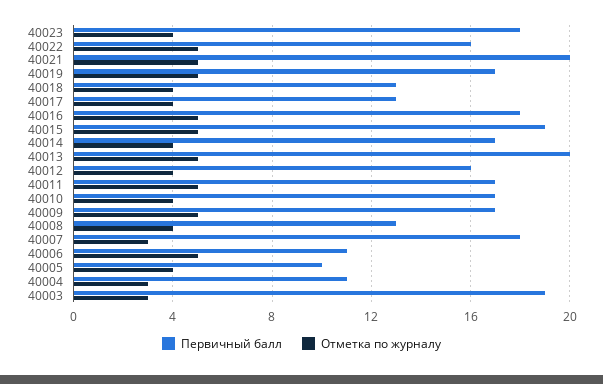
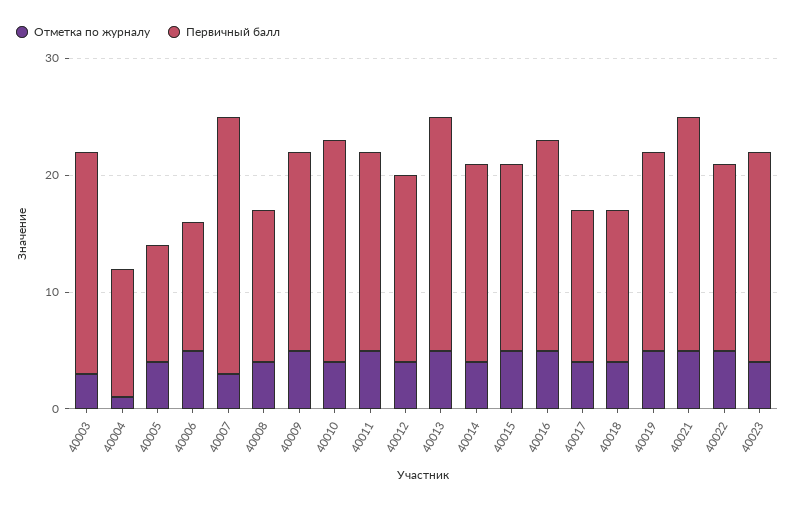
  {
    "Первичный балл": {
      "40023": 18,
      "40022": 16,
      "40021": 20,
      "40019": 17,
      "40018": 13,
      "40017": 13,
      "40016": 18,
-     "40015": 19,
+     "40015": 16,
      "40014": 17,
      "40013": 20,
      "40012": 16,
      "40011": 17,
-     "40010": 17,
+     "40010": 19,
      "40009": 17,
      "40008": 13,
-     "40007": 18,
+     "40007": 22,
      "40006": 11,
      "40005": 10,
      "40004": 11,
      "40003": 19
    },
    "Отметка по журналу": {
      "40023": 4,
      "40022": 5,
      "40021": 5,
      "40019": 5,
      "40018": 4,
      "40017": 4,
      "40016": 5,
      "40015": 5,
      "40014": 4,
      "40013": 5,
      "40012": 4,
      "40011": 5,
      "40010": 4,
      "40009": 5,
      "40008": 4,
      "40007": 3,
      "40006": 5,
      "40005": 4,
-     "40004": 3,
+     "40004": 1,
      "40003": 3
    }
  }

